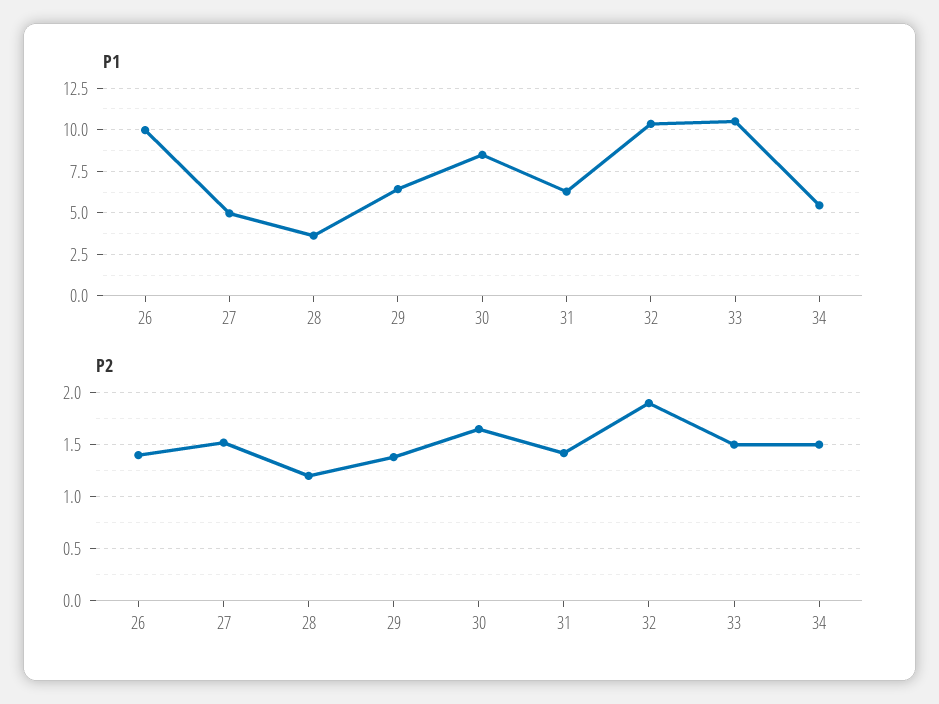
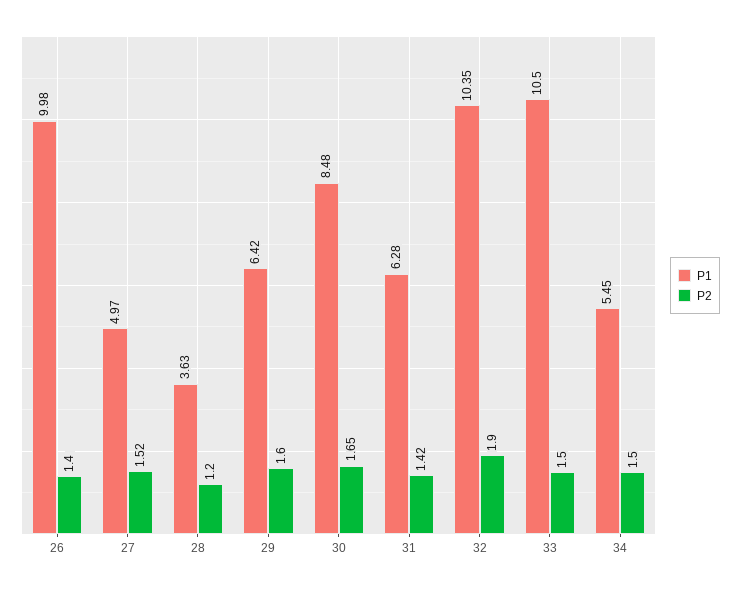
  {
    "P1": {
      "26": 9.98,
      "27": 4.97,
      "28": 3.63,
      "29": 6.42,
      "30": 8.48,
      "31": 6.28,
      "32": 10.35,
      "33": 10.5,
      "34": 5.45
    },
    "P2": {
      "26": 1.4,
      "27": 1.52,
      "28": 1.2,
-     "29": 1.4,
+     "29": 1.6,
      "30": 1.65,
      "31": 1.42,
      "32": 1.9,
      "33": 1.5,
      "34": 1.5
    }
  }

